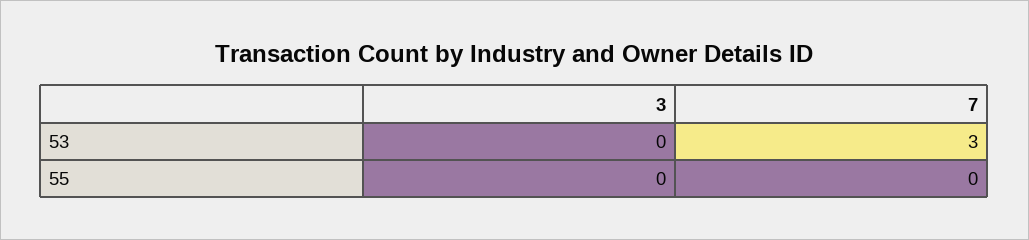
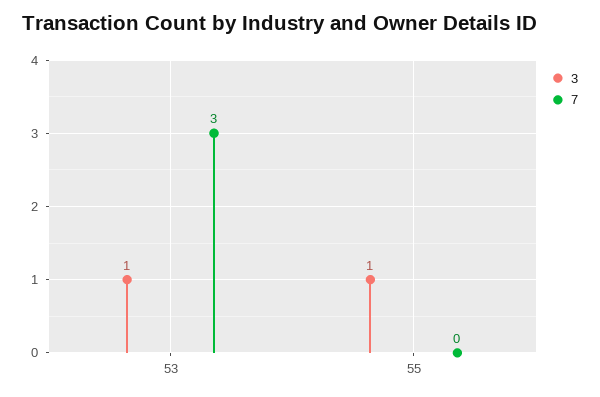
  {
    "3": {
-     "53": 0,
+     "53": 1,
-     "55": 0
+     "55": 1
    },
    "7": {
      "53": 3,
      "55": 0
    }
  }

